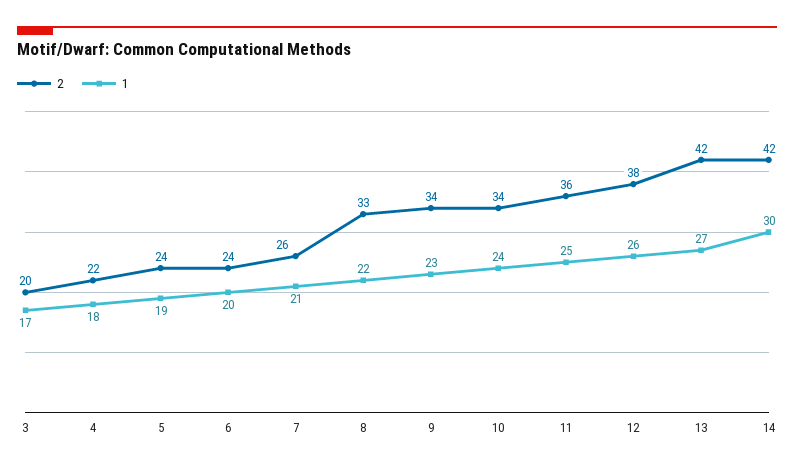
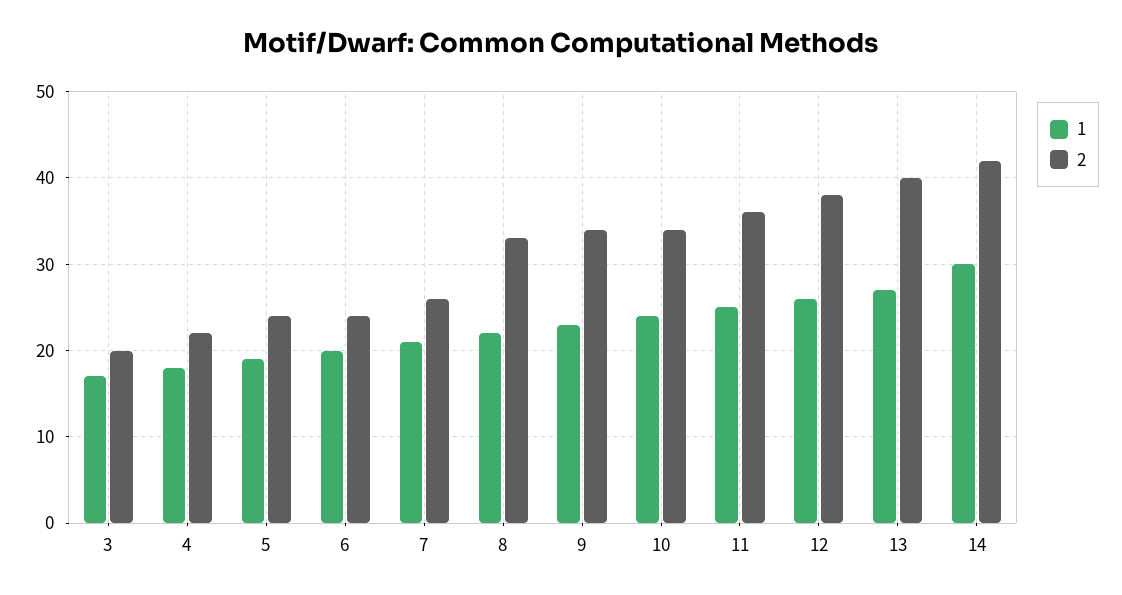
  {
    "2": {
      "3": 20,
      "4": 22,
      "5": 24,
      "6": 24,
      "7": 26,
      "8": 33,
      "9": 34,
      "10": 34,
      "11": 36,
      "12": 38,
-     "13": 42,
+     "13": 40,
      "14": 42
    },
    "1": {
      "3": 17,
      "4": 18,
      "5": 19,
      "6": 20,
      "7": 21,
      "8": 22,
      "9": 23,
      "10": 24,
      "11": 25,
      "12": 26,
      "13": 27,
      "14": 30
    }
  }

